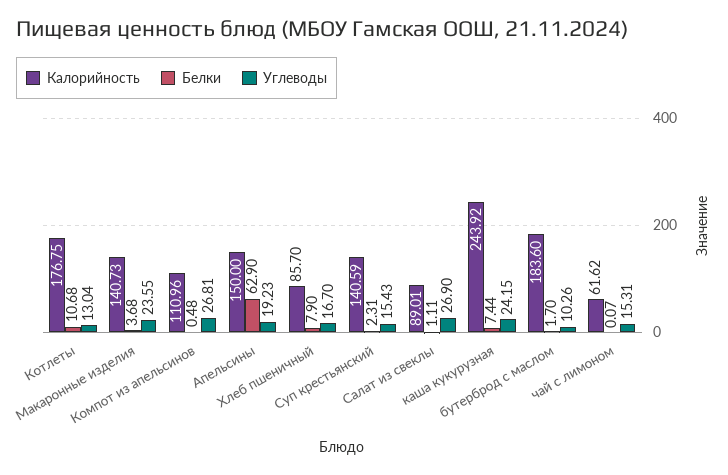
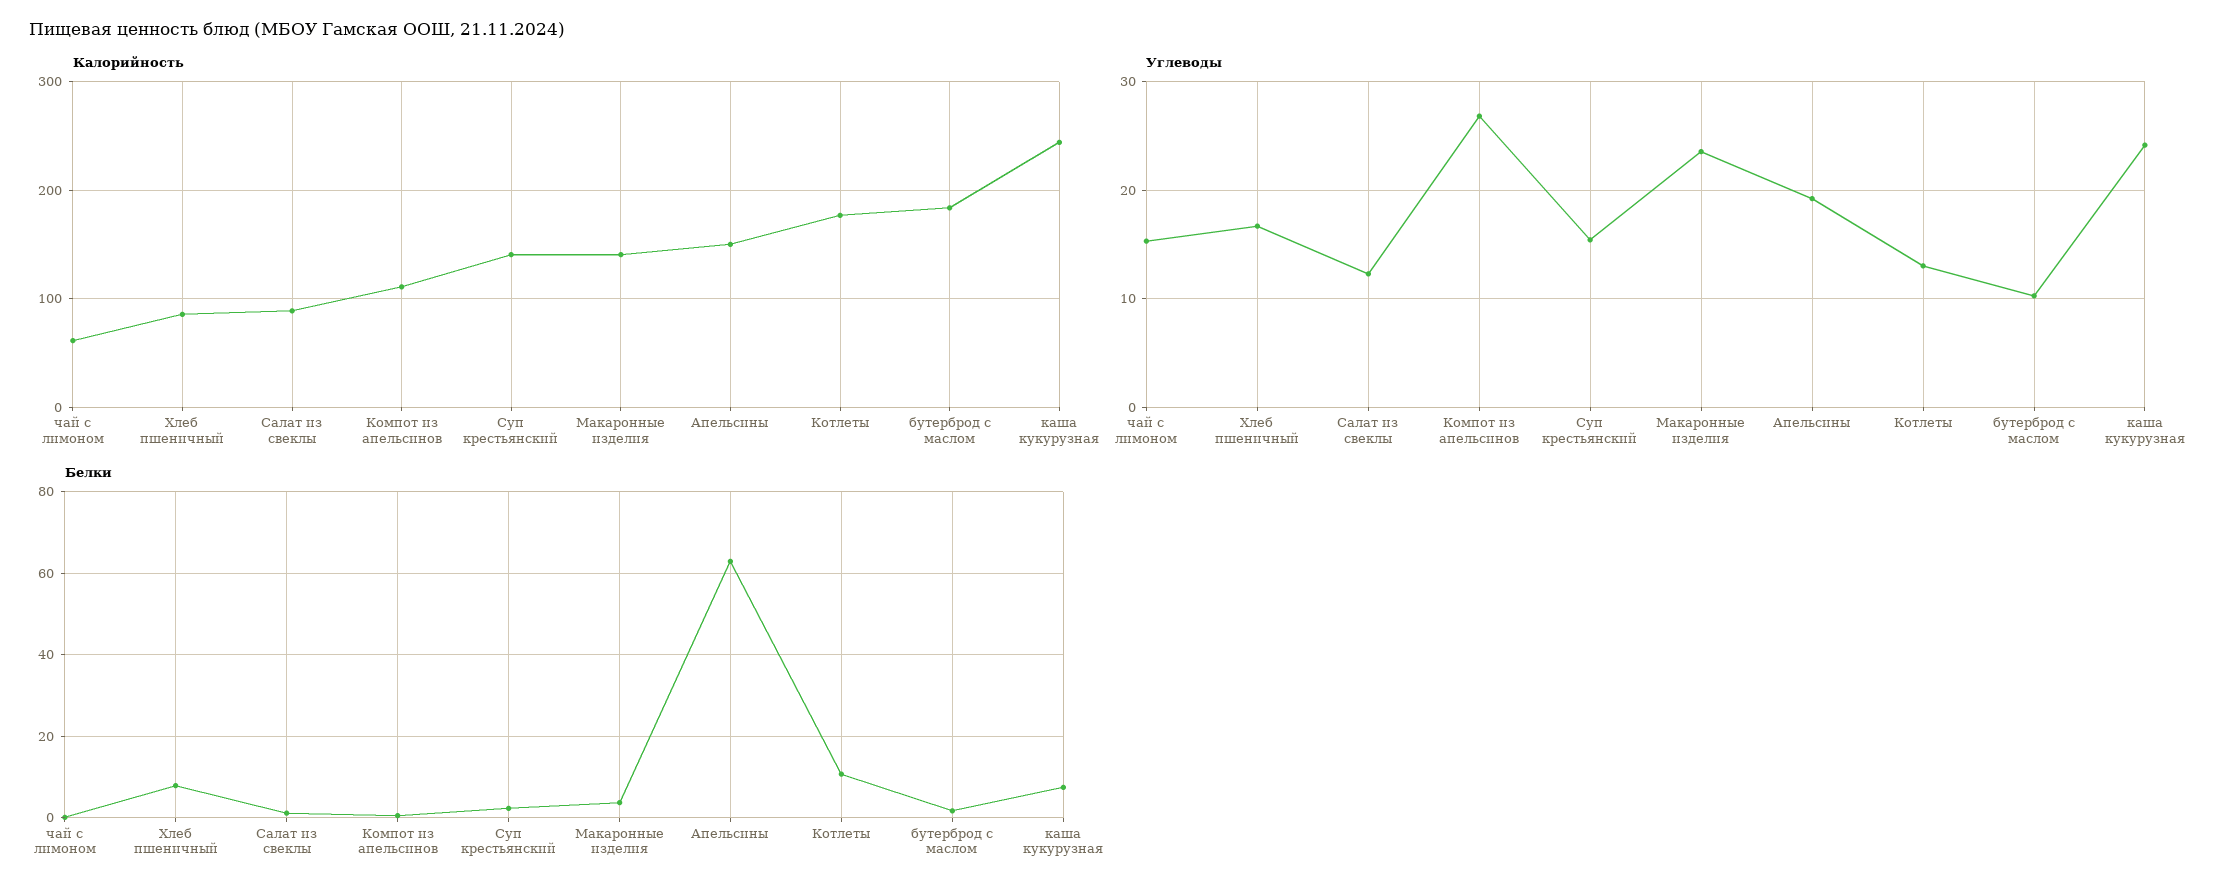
  {
    "Калорийность": {
      "Котлеты": 176.75,
      "Макаронные изделия": 140.73,
      "Компот из апельсинов": 110.96,
      "Апельсины": 150,
      "Хлеб пшеничный": 85.7,
      "Суп крестьянский": 140.59,
      "Салат из свеклы": 89.01,
      "каша кукурузная": 243.92,
      "бутерброд с маслом": 183.6,
      "чай с лимоном": 61.62
    },
    "Белки": {
      "Котлеты": 10.68,
      "Макаронные изделия": 3.68,
      "Компот из апельсинов": 0.48,
      "Апельсины": 62.9,
      "Хлеб пшеничный": 7.9,
      "Суп крестьянский": 2.31,
      "Салат из свеклы": 1.11,
      "каша кукурузная": 7.44,
      "бутерброд с маслом": 1.7,
      "чай с лимоном": 0.07
    },
    "Углеводы": {
      "Котлеты": 13.04,
      "Макаронные изделия": 23.55,
      "Компот из апельсинов": 26.81,
      "Апельсины": 19.23,
      "Хлеб пшеничный": 16.7,
      "Суп крестьянский": 15.43,
-     "Салат из свеклы": 26.9,
+     "Салат из свеклы": 12,
      "каша кукурузная": 24.15,
      "бутерброд с маслом": 10.26,
      "чай с лимоном": 15.31
    }
  }

